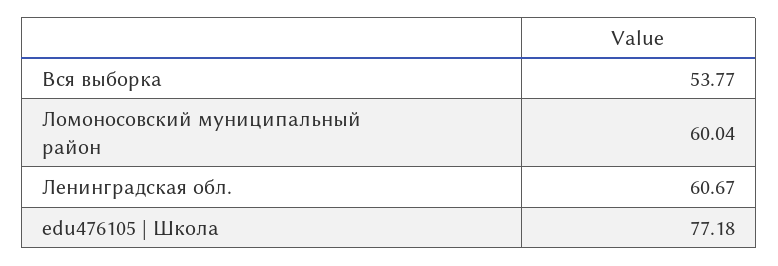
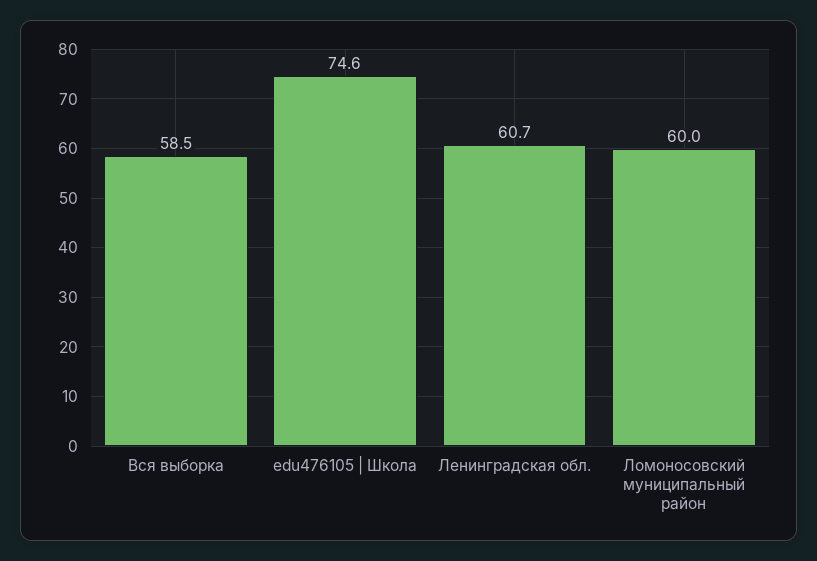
  {
-   "Вся выборка": 53.77,
+   "Вся выборка": 58.5,
    "Ломоносовский муниципальный район": 60.04,
    "Ленинградская обл.": 60.67,
-   "edu476105 | Школа": 77.18
+   "edu476105 | Школа": 74.6
  }

